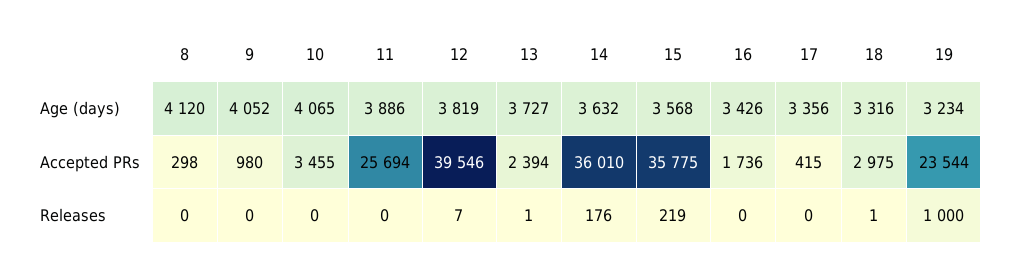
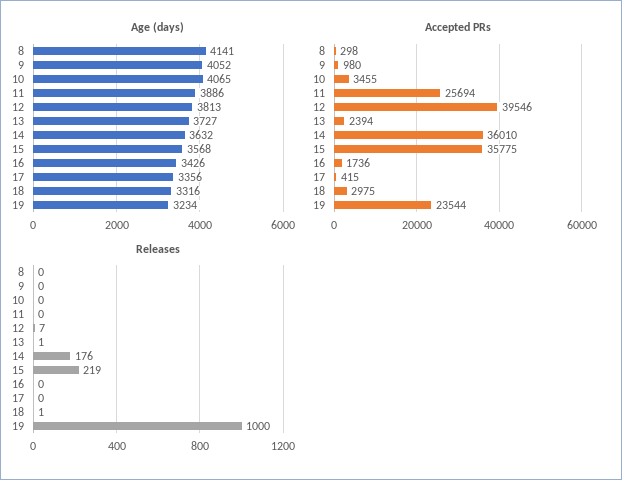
  {
    "Age (days)": {
-     "8": 4120,
+     "8": 4141,
      "9": 4052,
      "10": 4065,
      "11": 3886,
-     "12": 3819,
+     "12": 3813,
      "13": 3727,
      "14": 3632,
      "15": 3568,
      "16": 3426,
      "17": 3356,
      "18": 3316,
      "19": 3234
    },
    "Accepted PRs": {
      "8": 298,
      "9": 980,
      "10": 3455,
      "11": 25694,
      "12": 39546,
      "13": 2394,
      "14": 36010,
      "15": 35775,
      "16": 1736,
      "17": 415,
      "18": 2975,
      "19": 23544
    },
    "Releases": {
      "8": 0,
      "9": 0,
      "10": 0,
      "11": 0,
      "12": 7,
      "13": 1,
      "14": 176,
      "15": 219,
      "16": 0,
      "17": 0,
      "18": 1,
      "19": 1000
    }
  }

